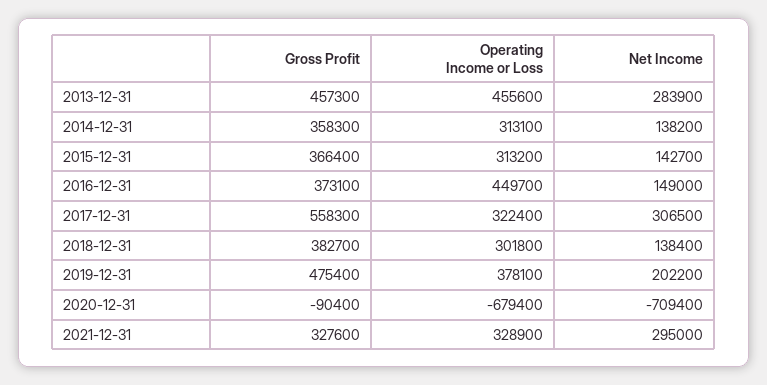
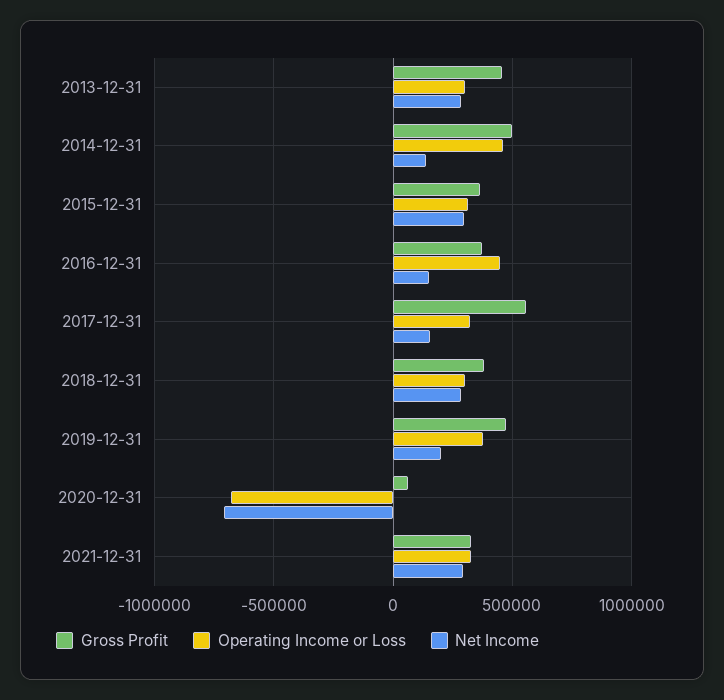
  {
    "Gross Profit": {
      "2013-12-31": 457300,
-     "2014-12-31": 358300,
+     "2014-12-31": 500000,
      "2015-12-31": 366400,
      "2016-12-31": 373100,
      "2017-12-31": 558300,
      "2018-12-31": 382700,
      "2019-12-31": 475400,
-     "2020-12-31": -90400,
+     "2020-12-31": 50000,
      "2021-12-31": 327600
    },
    "Operating Income or Loss": {
-     "2013-12-31": 455600,
+     "2013-12-31": 300000,
-     "2014-12-31": 313100,
+     "2014-12-31": 450000,
      "2015-12-31": 313200,
      "2016-12-31": 449700,
      "2017-12-31": 322400,
      "2018-12-31": 301800,
      "2019-12-31": 378100,
      "2020-12-31": -679400,
      "2021-12-31": 328900
    },
    "Net Income": {
      "2013-12-31": 283900,
      "2014-12-31": 138200,
-     "2015-12-31": 142700,
+     "2015-12-31": 300000,
      "2016-12-31": 149000,
-     "2017-12-31": 306500,
+     "2017-12-31": 150000,
-     "2018-12-31": 138400,
+     "2018-12-31": 300000,
      "2019-12-31": 202200,
      "2020-12-31": -709400,
      "2021-12-31": 295000
    }
  }

